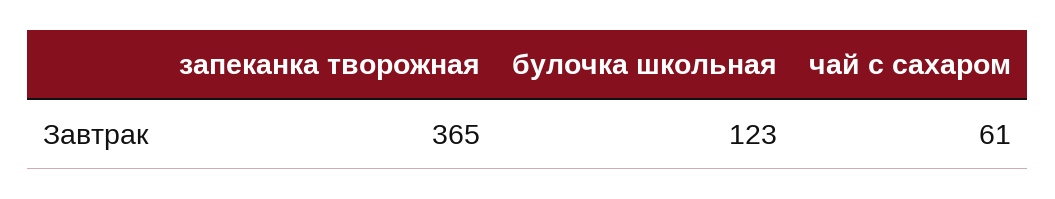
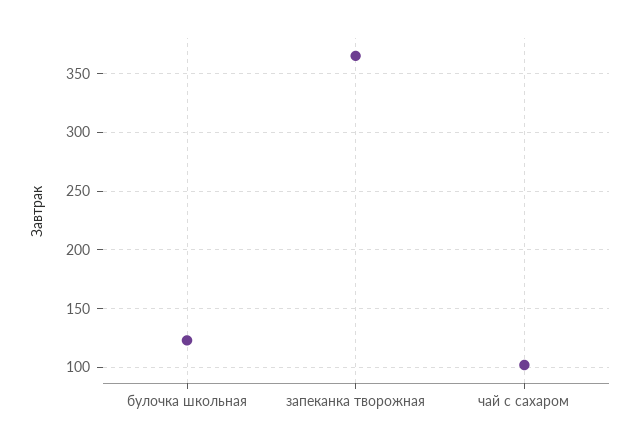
  {
    "запеканка творожная": 365,
    "булочка школьная": 123,
-   "чай с сахаром": 61
+   "чай с сахаром": 100
  }

